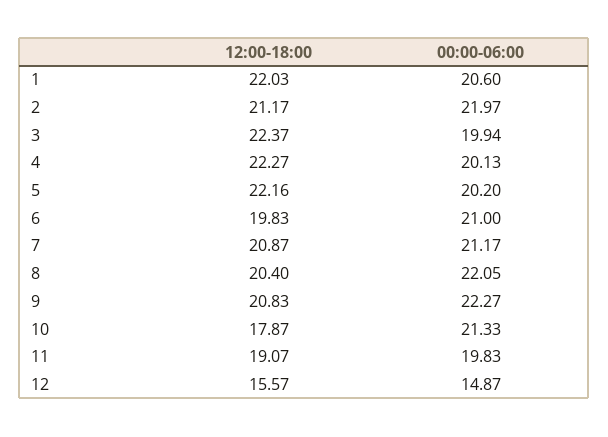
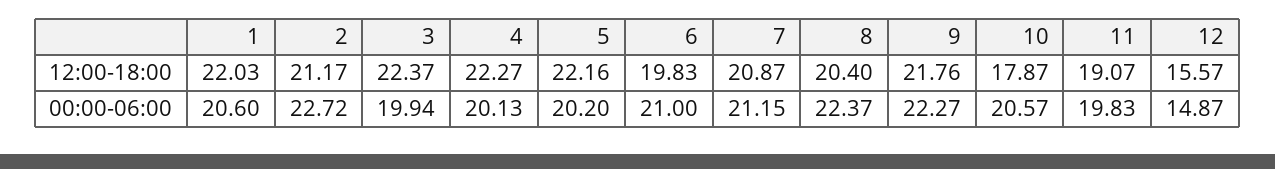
  {
    "12:00-18:00": {
      "1": 22.03,
      "2": 21.17,
      "3": 22.37,
      "4": 22.27,
      "5": 22.16,
      "6": 19.83,
      "7": 20.87,
      "8": 20.4,
-     "9": 20.83,
+     "9": 21.76,
      "10": 17.87,
      "11": 19.07,
      "12": 15.57
    },
    "00:00-06:00": {
      "1": 20.6,
-     "2": 21.97,
+     "2": 22.72,
      "3": 19.94,
      "4": 20.13,
      "5": 20.2,
      "6": 21,
-     "7": 21.17,
+     "7": 21.15,
-     "8": 22.05,
+     "8": 22.37,
      "9": 22.27,
-     "10": 21.33,
+     "10": 20.57,
      "11": 19.83,
      "12": 14.87
    }
  }

